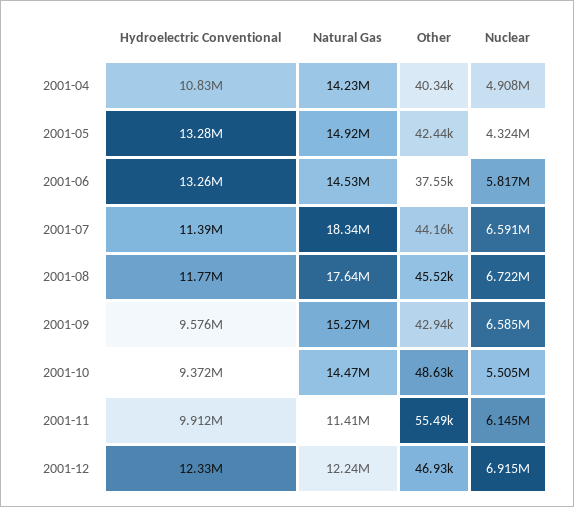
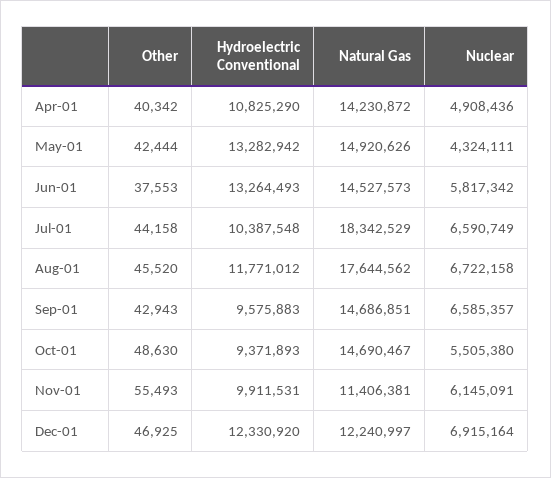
  {
    "Hydroelectric Conventional": {
      "2001-04": 10825290,
      "2001-05": 13282942,
      "2001-06": 13264493,
-     "2001-07": 11390000,
+     "2001-07": 10387548,
      "2001-08": 11771012,
      "2001-09": 9575883,
      "2001-10": 9371893,
      "2001-11": 9911531,
      "2001-12": 12330920
    },
    "Natural Gas": {
      "2001-04": 14230872,
      "2001-05": 14920626,
      "2001-06": 14527573,
      "2001-07": 18342529,
      "2001-08": 17644562,
-     "2001-09": 15270000,
+     "2001-09": 14686851,
-     "2001-10": 14470000,
+     "2001-10": 14690467,
      "2001-11": 11406381,
      "2001-12": 12240997
    },
    "Other": {
      "2001-04": 40342,
      "2001-05": 42444,
      "2001-06": 37553,
      "2001-07": 44158,
      "2001-08": 45520,
      "2001-09": 42943,
      "2001-10": 48630,
      "2001-11": 55493,
      "2001-12": 46925
    },
    "Nuclear": {
      "2001-04": 4908436,
      "2001-05": 4324111,
      "2001-06": 5817342,
      "2001-07": 6590749,
      "2001-08": 6722158,
      "2001-09": 6585357,
      "2001-10": 5505380,
      "2001-11": 6145091,
      "2001-12": 6915164
    }
  }

